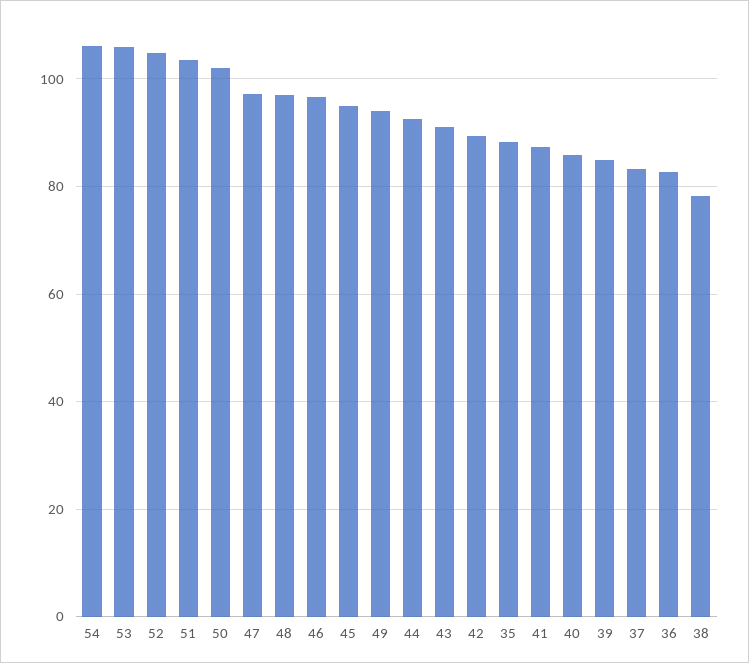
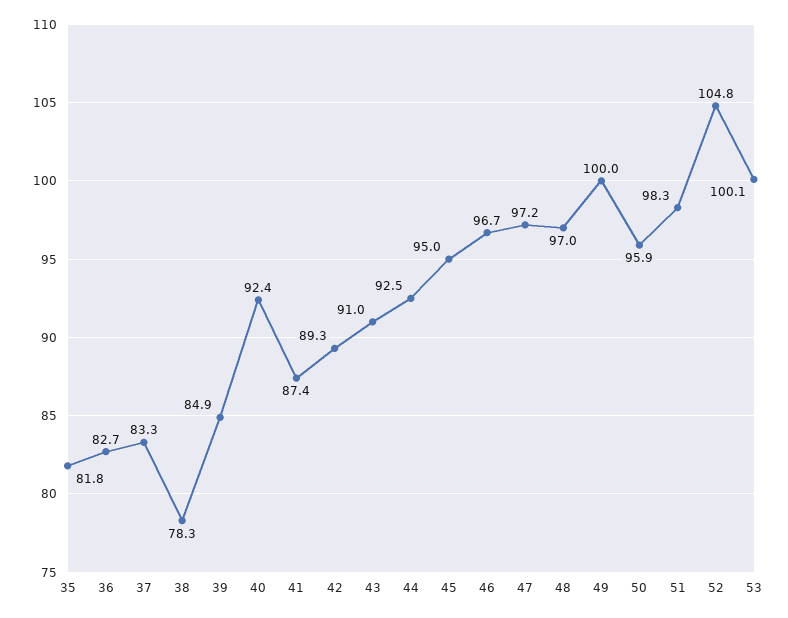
  {
-   "54": 106,
-   "53": 106,
+   "53": 100.1,
    "52": 104.8,
-   "51": 104,
+   "51": 98.3,
-   "50": 102,
+   "50": 95.9,
    "47": 97.2,
    "48": 97,
    "46": 96.7,
    "45": 95,
-   "49": 94,
+   "49": 100,
    "44": 92.5,
    "43": 91,
    "42": 89.3,
-   "35": 88,
+   "35": 81.8,
    "41": 87.4,
-   "40": 86,
+   "40": 92.4,
    "39": 84.9,
    "37": 83.3,
    "36": 82.7,
    "38": 78.3
  }

